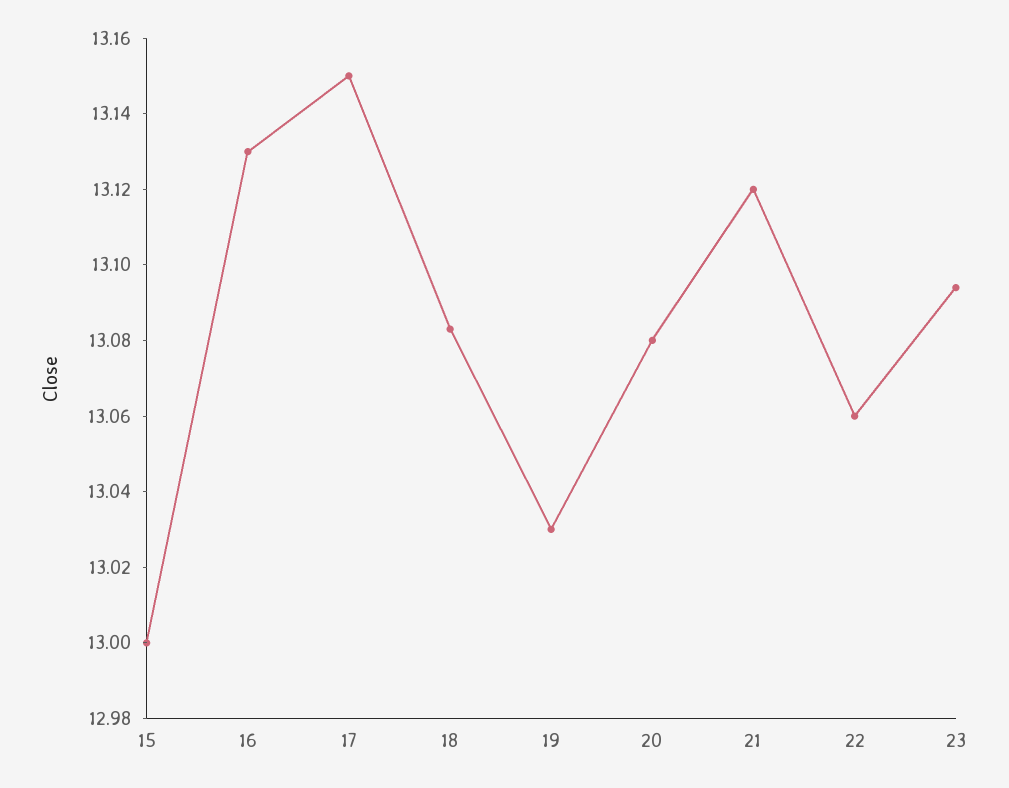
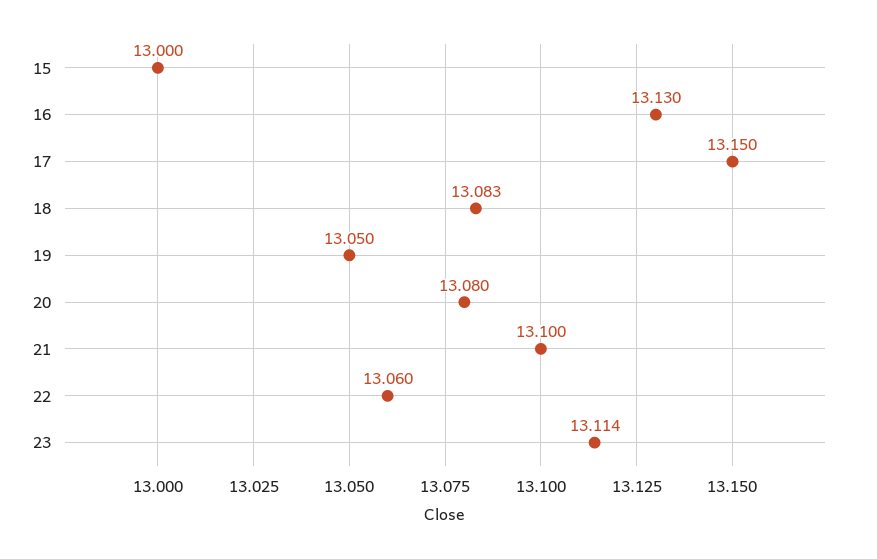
  {
    "15": 13,
    "16": 13.13,
    "17": 13.15,
    "18": 13.083,
-   "19": 13.03,
+   "19": 13.05,
    "20": 13.08,
-   "21": 13.12,
+   "21": 13.1,
    "22": 13.06,
-   "23": 13.095
+   "23": 13.114
  }

